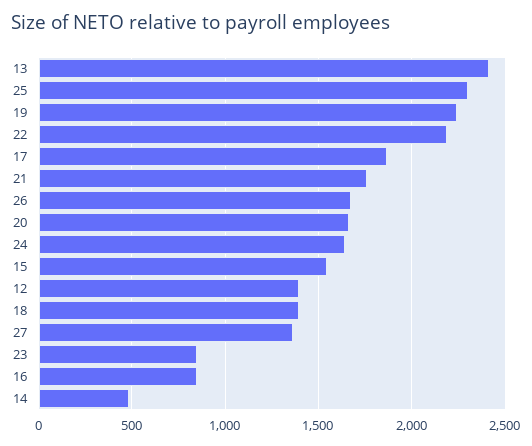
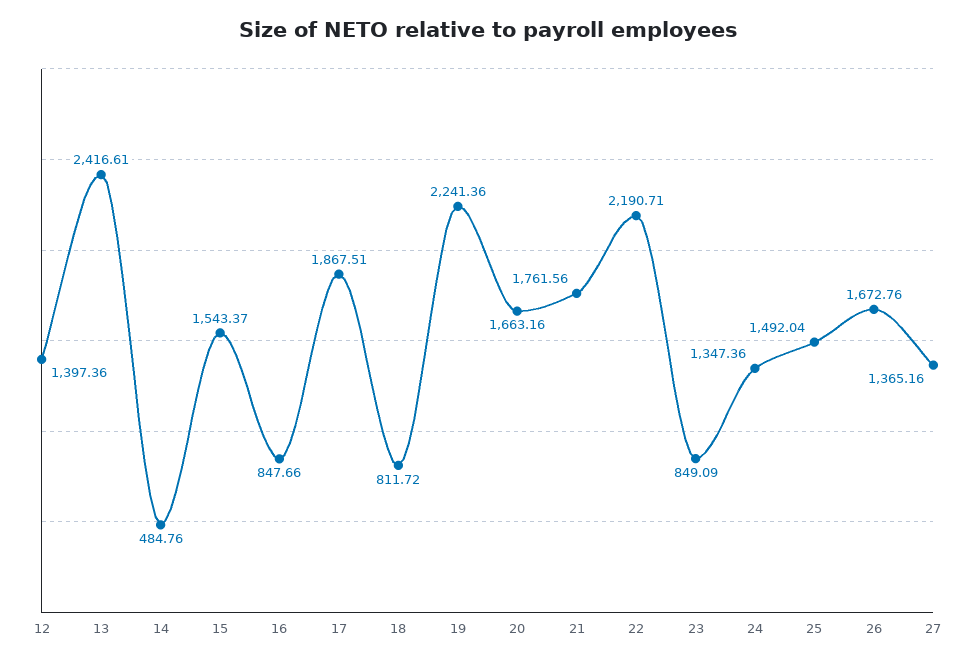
  {
    "13": 2416.61,
-   "25": 2300,
+   "25": 1492.04,
    "19": 2241.36,
    "22": 2190.71,
    "17": 1867.51,
    "21": 1761.56,
    "26": 1672.76,
    "20": 1663.16,
-   "24": 1650,
+   "24": 1347.36,
    "15": 1543.37,
    "12": 1397.36,
-   "18": 1400,
+   "18": 811.72,
    "27": 1365.16,
    "23": 849.09,
    "16": 847.66,
    "14": 484.76
  }

